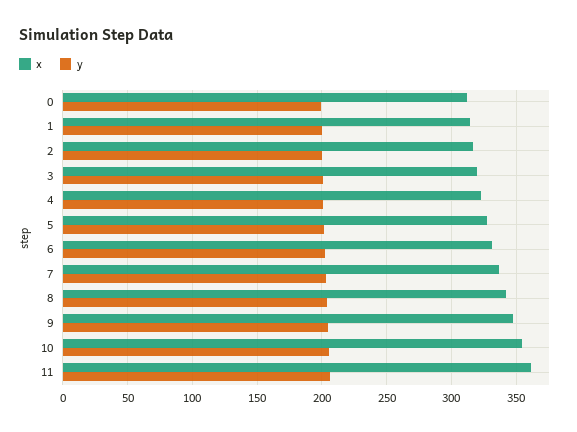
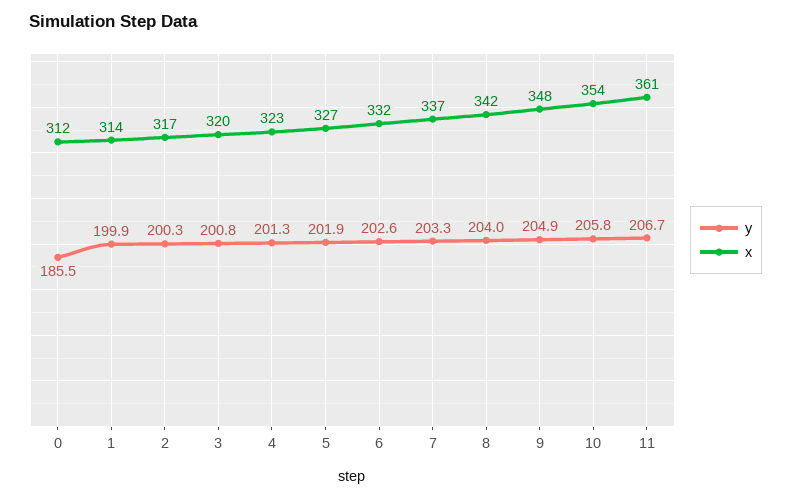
  {
    "x": {
      "0": 312,
      "1": 314,
      "2": 317,
      "3": 320,
      "4": 323,
      "5": 327,
      "6": 332,
      "7": 337,
      "8": 342,
      "9": 348,
      "10": 354,
      "11": 361
    },
    "y": {
-     "0": 200,
+     "0": 185.5,
      "1": 199.9,
      "2": 200.3,
      "3": 200.8,
      "4": 201.3,
      "5": 201.9,
      "6": 202.6,
      "7": 203.3,
      "8": 204,
      "9": 204.9,
      "10": 205.8,
      "11": 206.7
    }
  }

